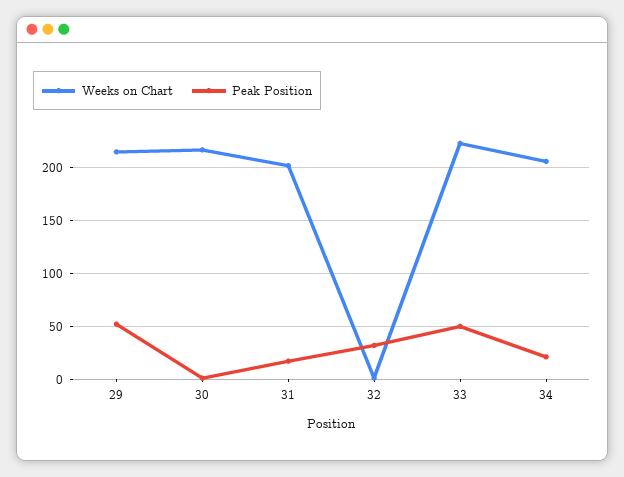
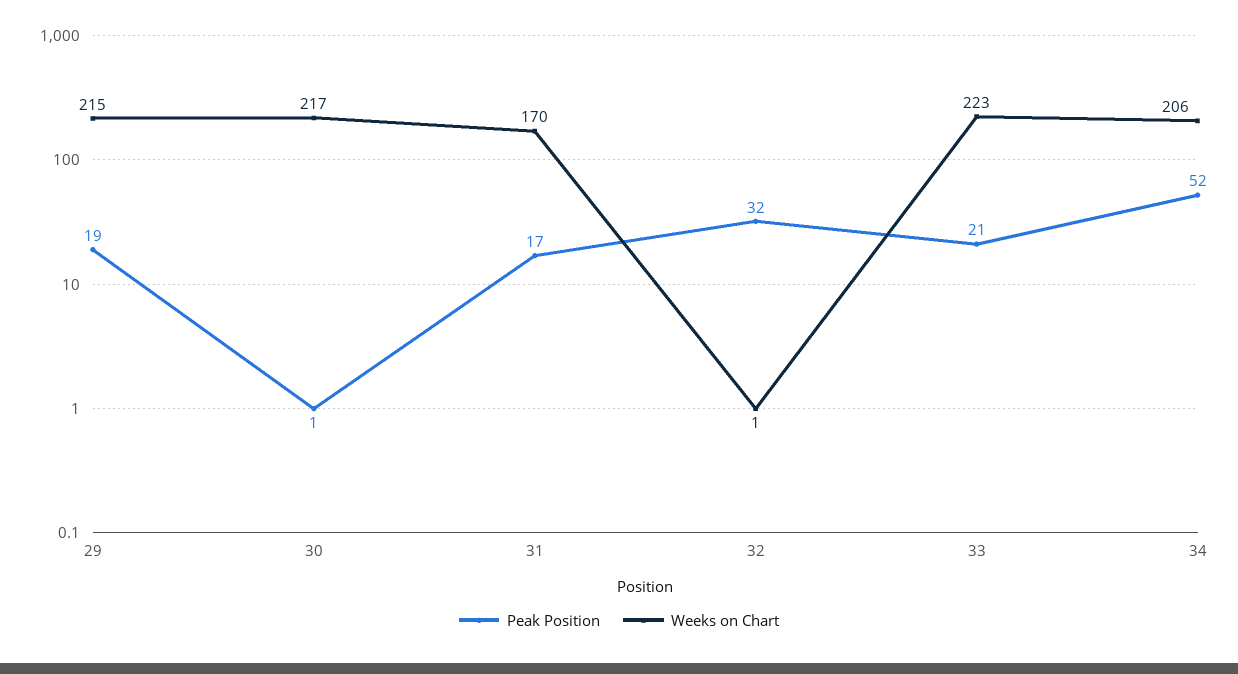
  {
    "Weeks on Chart": {
      "29": 215,
      "30": 217,
-     "31": 200,
+     "31": 170,
      "32": 1,
      "33": 223,
      "34": 206
    },
    "Peak Position": {
-     "29": 50,
+     "29": 19,
      "30": 1,
      "31": 17,
      "32": 32,
-     "33": 50,
+     "33": 21,
-     "34": 20
+     "34": 52
    }
  }

